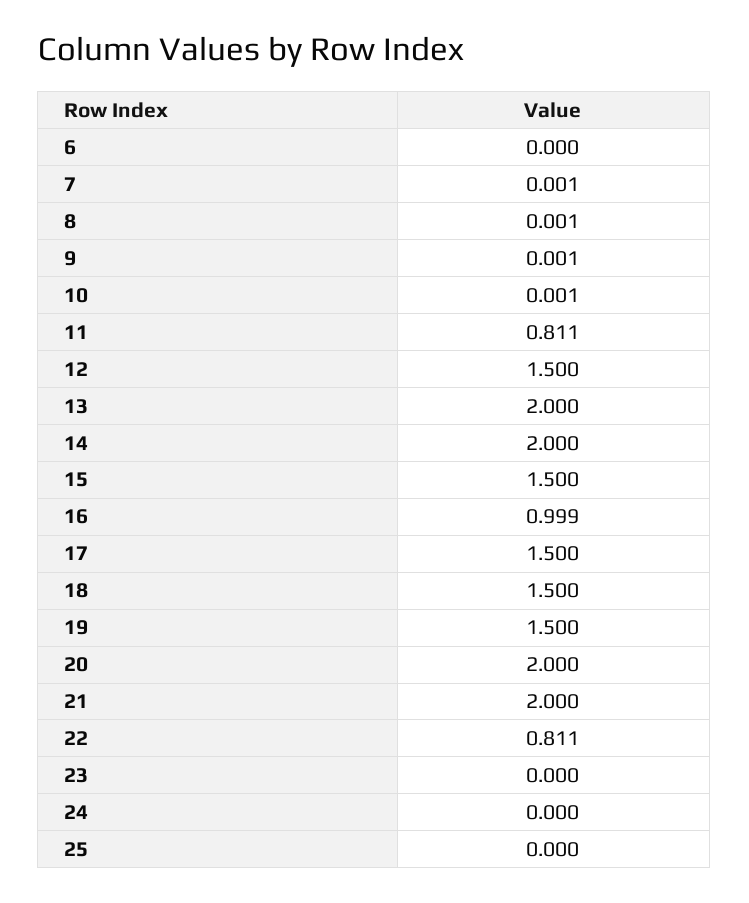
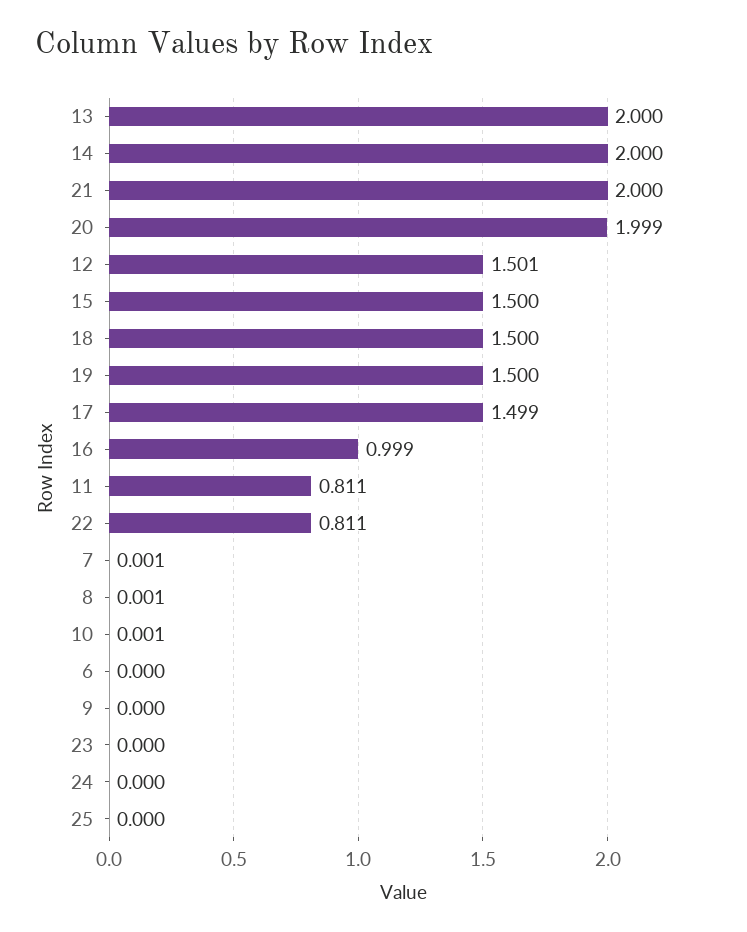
  {
    "6": 0,
    "7": 0.001,
    "8": 0.001,
-   "9": 0.001,
+   "9": 0,
    "10": 0.001,
    "11": 0.811,
-   "12": 1.5,
+   "12": 1.501,
    "13": 2,
    "14": 2,
    "15": 1.5,
    "16": 0.999,
-   "17": 1.5,
+   "17": 1.499,
    "18": 1.5,
    "19": 1.5,
-   "20": 2,
+   "20": 1.999,
    "21": 2,
    "22": 0.811,
    "23": 0,
    "24": 0,
    "25": 0
  }

